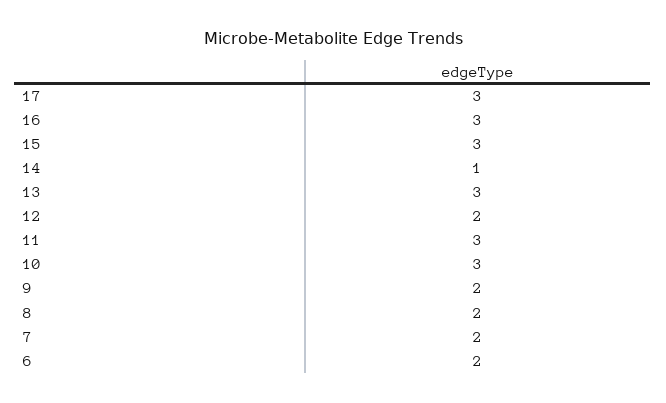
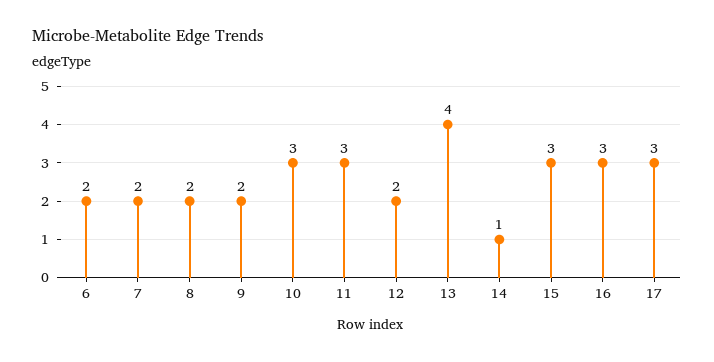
  {
    "17": 3,
    "16": 3,
    "15": 3,
    "14": 1,
-   "13": 3,
+   "13": 4,
    "12": 2,
    "11": 3,
    "10": 3,
    "9": 2,
    "8": 2,
    "7": 2,
    "6": 2
  }

